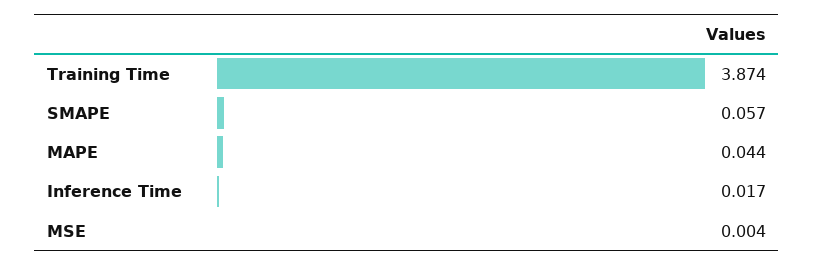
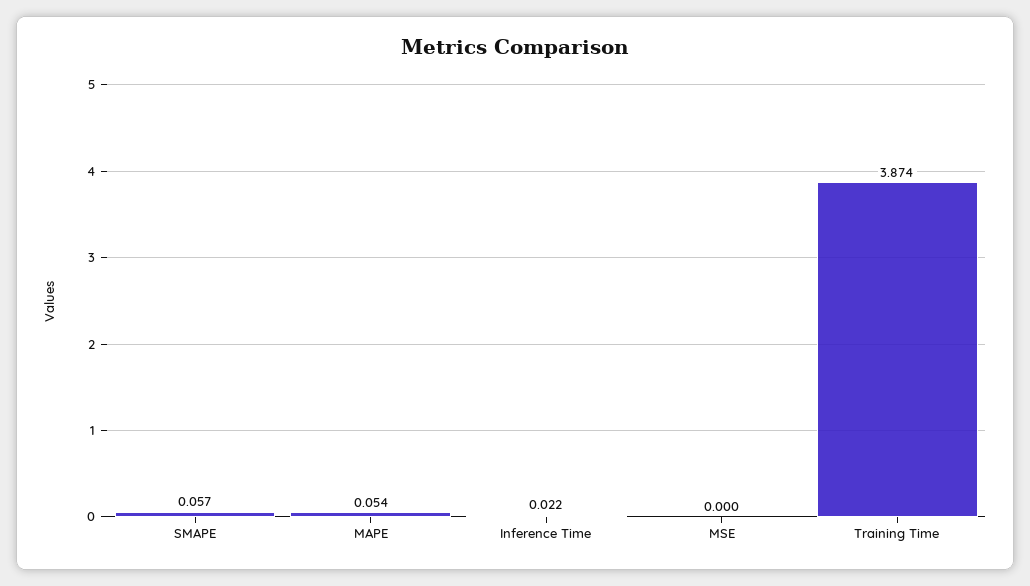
  {
    "Training Time": 3.874,
    "SMAPE": 0.057,
-   "MAPE": 0.044,
+   "MAPE": 0.054,
-   "Inference Time": 0.017,
+   "Inference Time": 0.022,
-   "MSE": 0.004
+   "MSE": 0
  }

